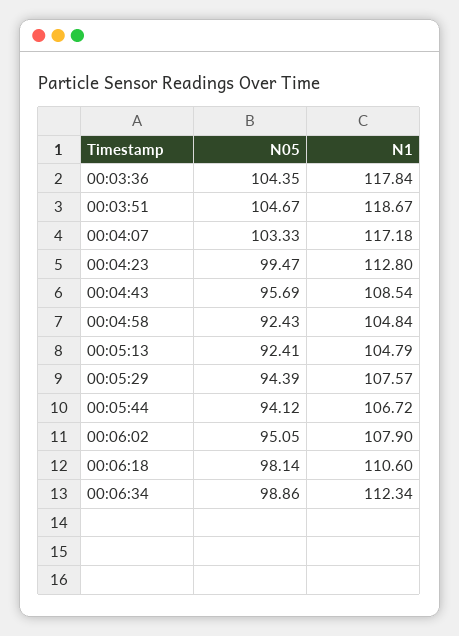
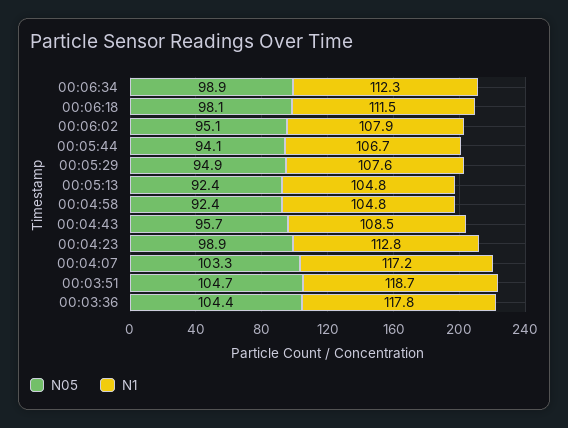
  {
    "N05": {
      "00:03:36": 104.35,
      "00:03:51": 104.67,
      "00:04:07": 103.33,
-     "00:04:23": 99.47,
+     "00:04:23": 98.9,
      "00:04:43": 95.69,
      "00:04:58": 92.43,
      "00:05:13": 92.41,
-     "00:05:29": 94.39,
+     "00:05:29": 94.9,
      "00:05:44": 94.12,
      "00:06:02": 95.05,
      "00:06:18": 98.14,
      "00:06:34": 98.86
    },
    "N1": {
      "00:03:36": 117.84,
      "00:03:51": 118.67,
      "00:04:07": 117.18,
      "00:04:23": 112.8,
      "00:04:43": 108.54,
      "00:04:58": 104.84,
      "00:05:13": 104.79,
      "00:05:29": 107.57,
      "00:05:44": 106.72,
      "00:06:02": 107.9,
-     "00:06:18": 110.6,
+     "00:06:18": 111.5,
      "00:06:34": 112.34
    }
  }

